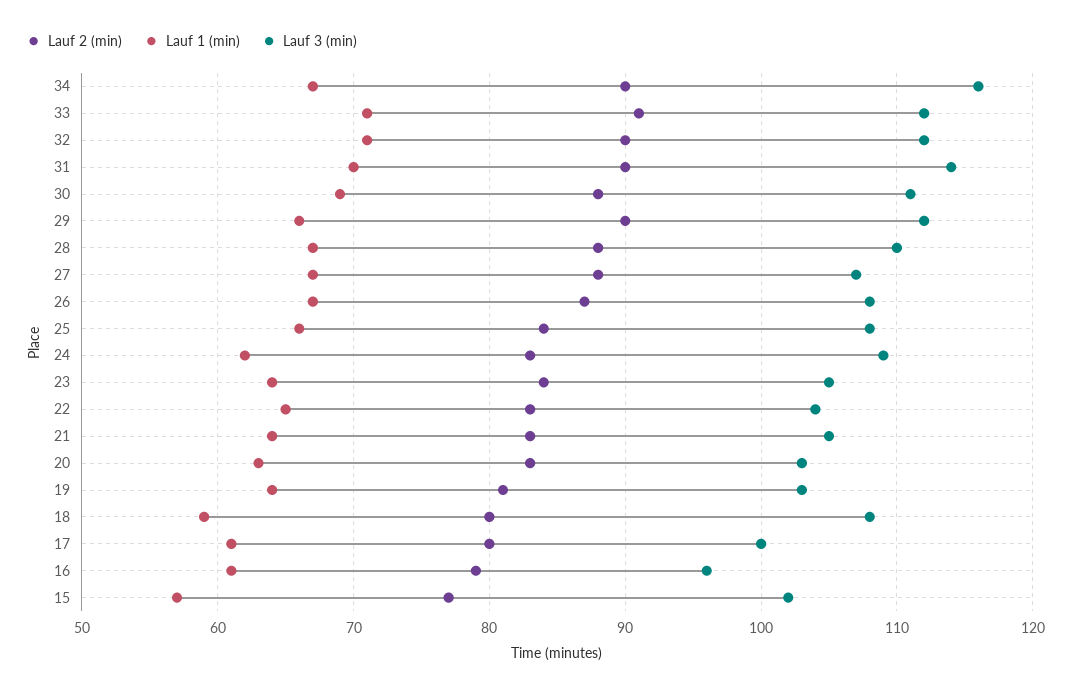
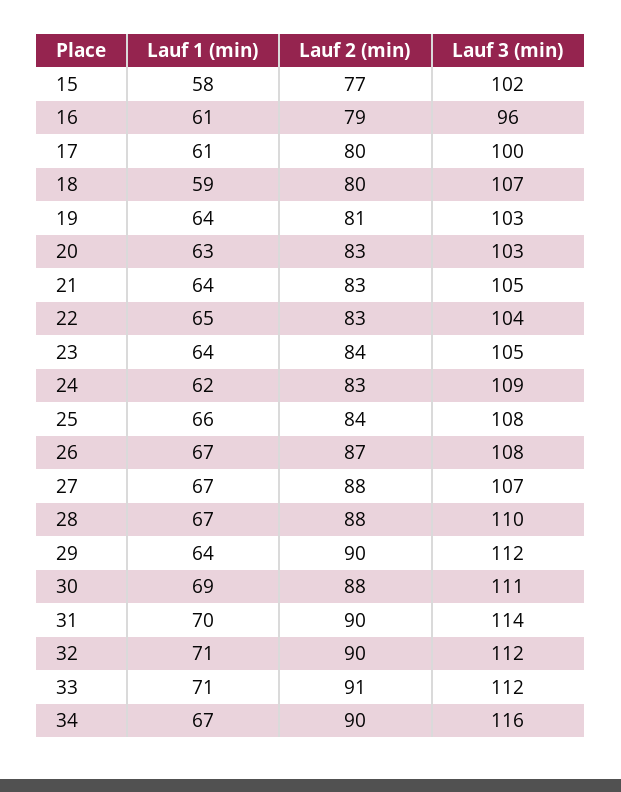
  {
    "Lauf 2 (min)": {
      "34": 90,
      "33": 91,
      "32": 90,
      "31": 90,
      "30": 88,
      "29": 90,
      "28": 88,
      "27": 88,
      "26": 87,
      "25": 84,
      "24": 83,
      "23": 84,
      "22": 83,
      "21": 83,
      "20": 83,
      "19": 81,
      "18": 80,
      "17": 80,
      "16": 79,
      "15": 77
    },
    "Lauf 1 (min)": {
      "34": 67,
      "33": 71,
      "32": 71,
      "31": 70,
      "30": 69,
-     "29": 66,
+     "29": 64,
      "28": 67,
      "27": 67,
      "26": 67,
      "25": 66,
      "24": 62,
      "23": 64,
      "22": 65,
      "21": 64,
      "20": 63,
      "19": 64,
      "18": 59,
      "17": 61,
      "16": 61,
-     "15": 57
+     "15": 58
    },
    "Lauf 3 (min)": {
      "34": 116,
      "33": 112,
      "32": 112,
      "31": 114,
      "30": 111,
      "29": 112,
      "28": 110,
      "27": 107,
      "26": 108,
      "25": 108,
      "24": 109,
      "23": 105,
      "22": 104,
      "21": 105,
      "20": 103,
      "19": 103,
-     "18": 108,
+     "18": 107,
      "17": 100,
      "16": 96,
      "15": 102
    }
  }

